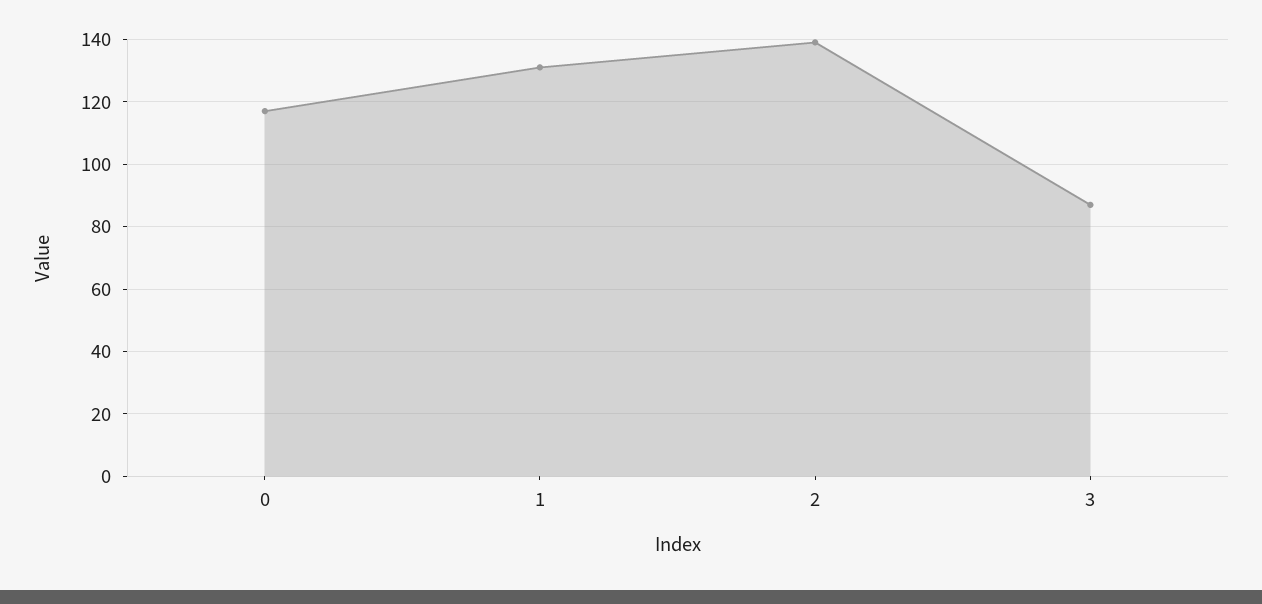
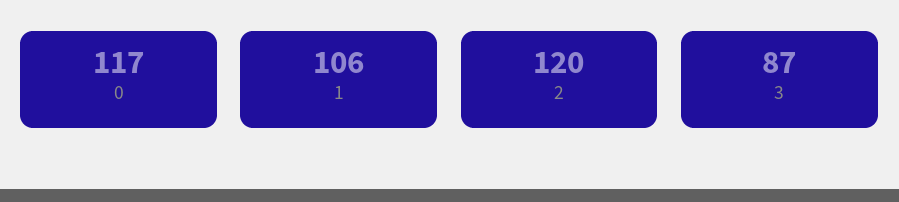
  {
    "0": 117,
-   "1": 130,
+   "1": 106,
-   "2": 140,
+   "2": 120,
    "3": 87
  }

